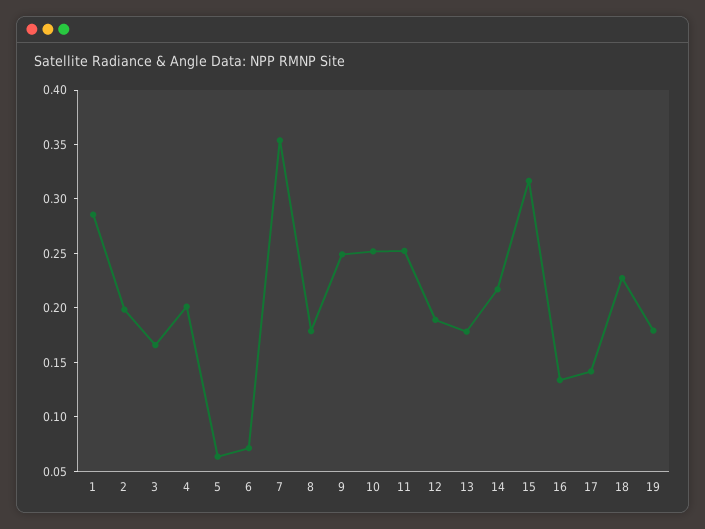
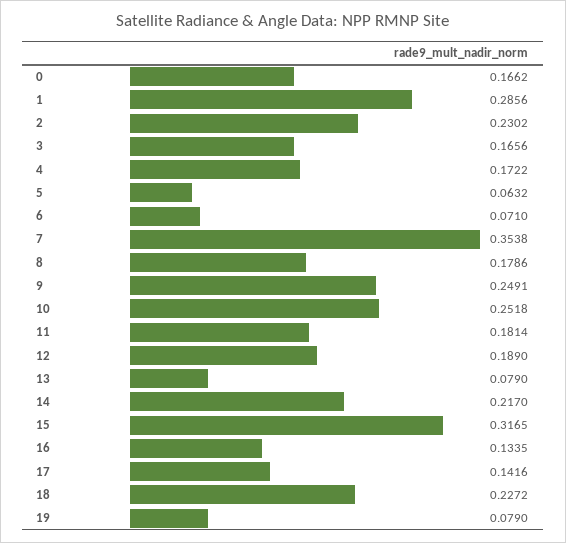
  {
    "1": 0.2856,
-   "2": 0.2,
+   "2": 0.2302,
    "3": 0.1656,
-   "4": 0.2,
+   "4": 0.1722,
    "5": 0.0632,
    "6": 0.071,
    "7": 0.3538,
    "8": 0.1786,
    "9": 0.2491,
    "10": 0.2518,
-   "11": 0.25,
+   "11": 0.1814,
    "12": 0.189,
-   "13": 0.18,
+   "13": 0.079,
    "14": 0.217,
    "15": 0.3165,
    "16": 0.1335,
    "17": 0.1416,
    "18": 0.2272,
-   "19": 0.18
+   "19": 0.079,
+   "0": 0.1662
  }

